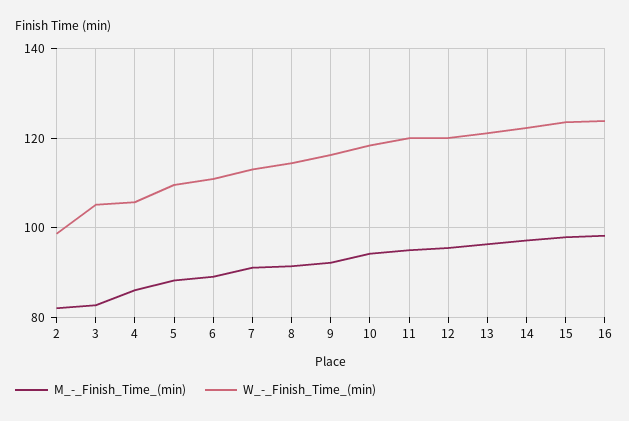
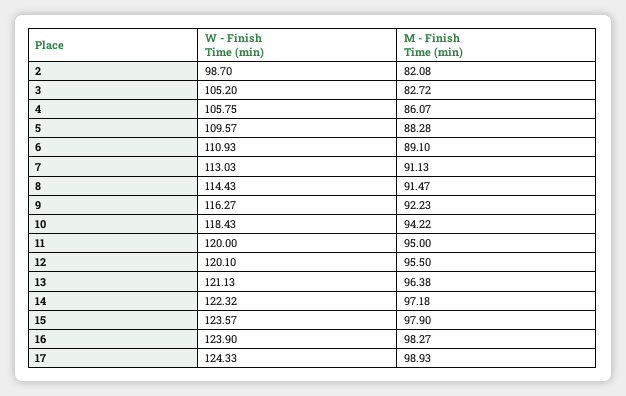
  {
    "M_-_Finish_Time_(min)": {
      "2": 82.08,
      "3": 82.72,
      "4": 86.07,
      "5": 88.28,
      "6": 89.1,
      "7": 91.13,
      "8": 91.47,
      "9": 92.23,
      "10": 94.22,
      "11": 95,
      "12": 95.5,
      "13": 96.38,
      "14": 97.18,
      "15": 97.9,
-     "16": 98.27
+     "16": 98.27,
+     "17": 98.93
    },
    "W_-_Finish_Time_(min)": {
      "2": 98.7,
      "3": 105.2,
      "4": 105.75,
      "5": 109.57,
      "6": 110.93,
      "7": 113.03,
      "8": 114.43,
      "9": 116.27,
      "10": 118.43,
      "11": 120,
      "12": 120.1,
      "13": 121.13,
      "14": 122.32,
      "15": 123.57,
-     "16": 123.9
+     "16": 123.9,
+     "17": 124.33
    }
  }

